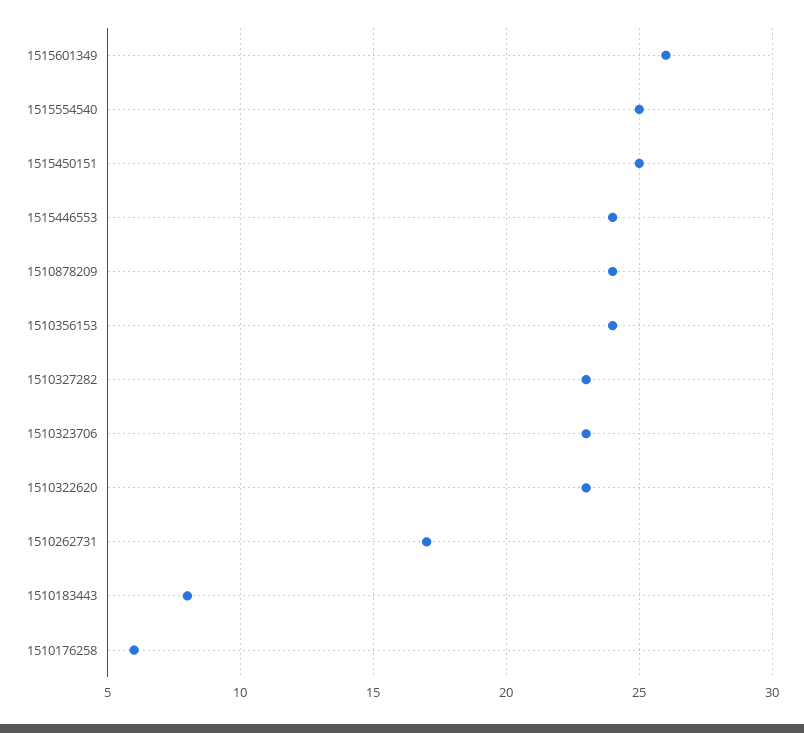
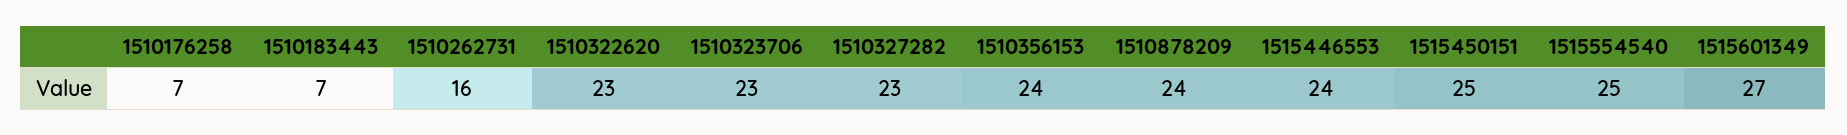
  {
-   "1515601349": 26,
+   "1515601349": 27,
    "1515554540": 25,
    "1515450151": 25,
    "1515446553": 24,
    "1510878209": 24,
    "1510356153": 24,
    "1510327282": 23,
    "1510323706": 23,
    "1510322620": 23,
-   "1510262731": 17,
+   "1510262731": 16,
-   "1510183443": 8,
+   "1510183443": 7,
-   "1510176258": 6
+   "1510176258": 7
  }

